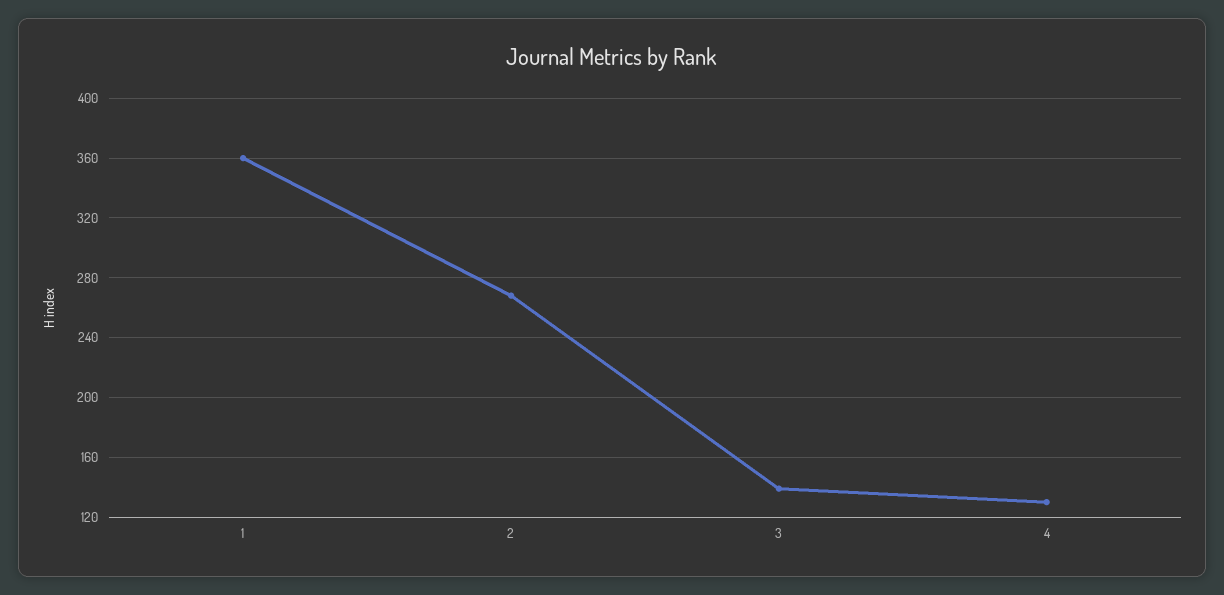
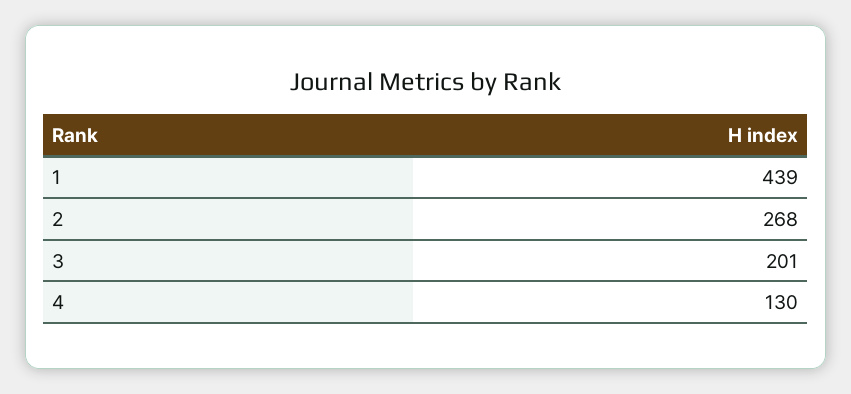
  {
-   "1": 360,
+   "1": 439,
    "2": 268,
-   "3": 140,
+   "3": 201,
    "4": 130
  }

